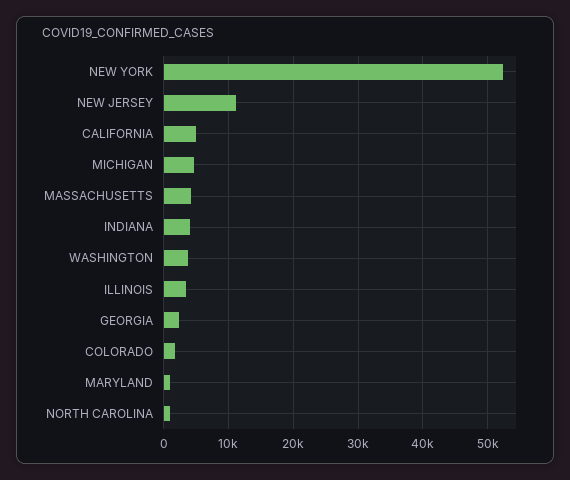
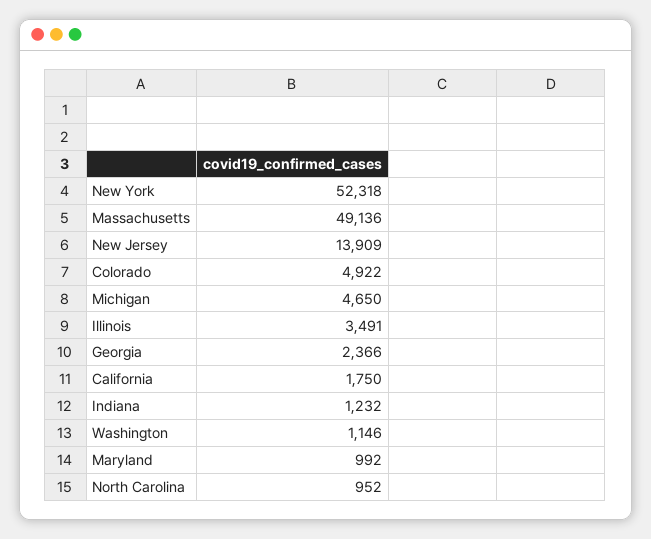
  {
    "NEW YORK": 52318,
-   "NEW JERSEY": 11000,
+   "NEW JERSEY": 13909,
-   "CALIFORNIA": 5000,
+   "CALIFORNIA": 1750,
    "MICHIGAN": 4650,
-   "MASSACHUSETTS": 4000,
+   "MASSACHUSETTS": 49136,
-   "INDIANA": 4000,
+   "INDIANA": 1232,
-   "WASHINGTON": 4000,
+   "WASHINGTON": 1146,
    "ILLINOIS": 3491,
    "GEORGIA": 2366,
-   "COLORADO": 2000,
+   "COLORADO": 4922,
    "MARYLAND": 992,
    "NORTH CAROLINA": 952
  }

